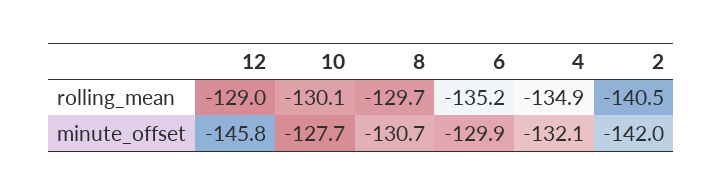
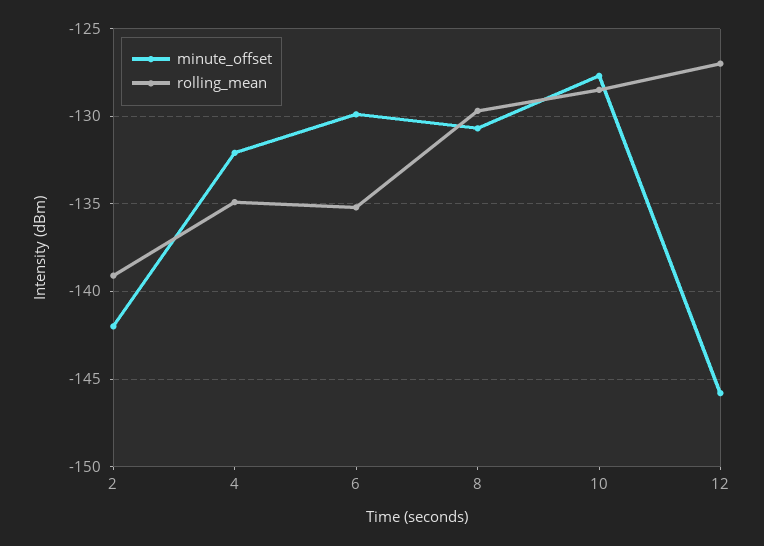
  {
    "rolling_mean": {
-     "12": -129,
+     "12": -127,
-     "10": -130.1,
+     "10": -128.5,
      "8": -129.7,
      "6": -135.2,
      "4": -134.9,
-     "2": -140.5
+     "2": -139
    },
    "minute_offset": {
      "12": -145.8,
      "10": -127.7,
      "8": -130.7,
      "6": -129.9,
      "4": -132.1,
      "2": -142
    }
  }

